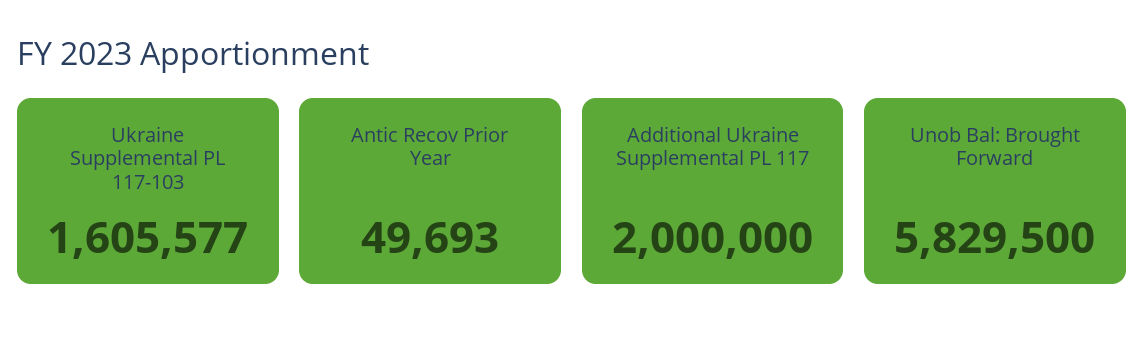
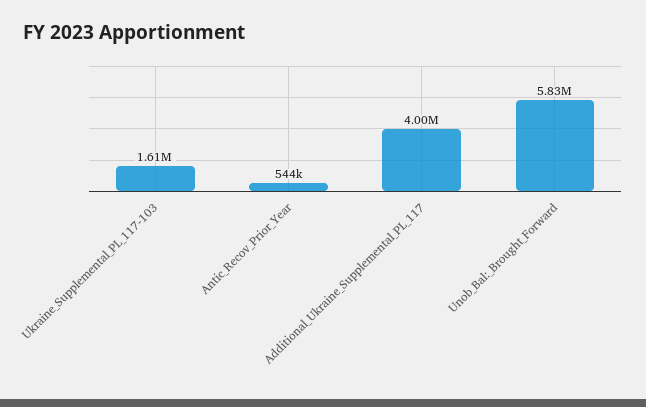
  {
    "Ukraine Supplemental PL 117-103": 1605577,
-   "Antic Recov Prior Year": 49693,
+   "Antic Recov Prior Year": 544000,
-   "Additional Ukraine Supplemental PL 117": 2000000,
+   "Additional Ukraine Supplemental PL 117": 4000000,
    "Unob Bal: Brought Forward": 5829500
  }

